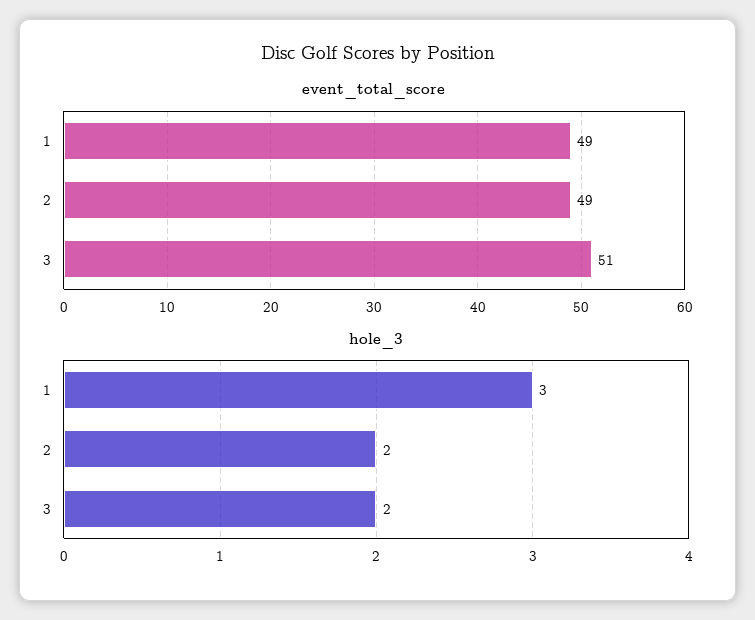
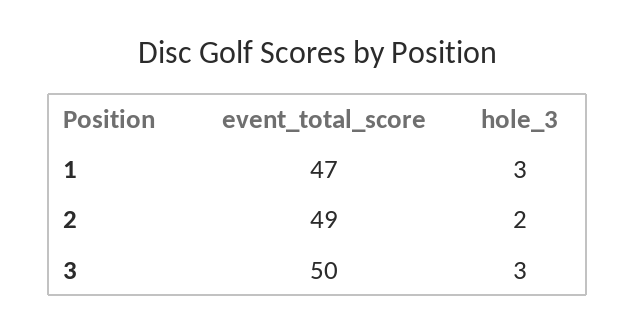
  {
    "event_total_score": {
-     "1": 49,
+     "1": 47,
      "2": 49,
-     "3": 51
+     "3": 50
    },
    "hole_3": {
      "1": 3,
      "2": 2,
-     "3": 2
+     "3": 3
    }
  }

